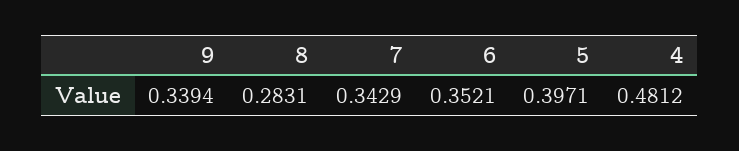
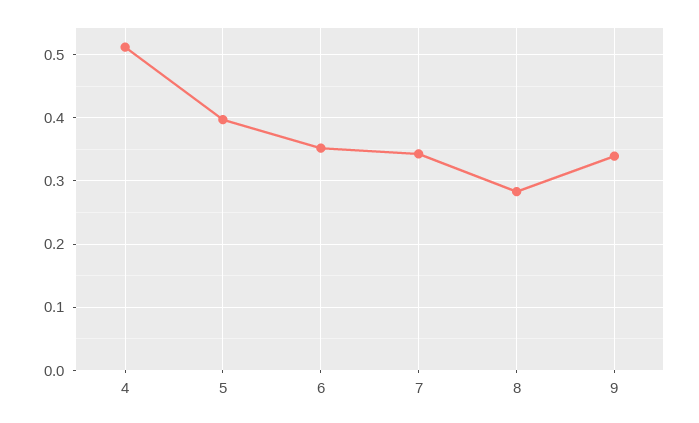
  {
    "9": 0.3394,
    "8": 0.2831,
    "7": 0.3429,
    "6": 0.3521,
    "5": 0.3971,
-   "4": 0.4812
+   "4": 0.51
  }

